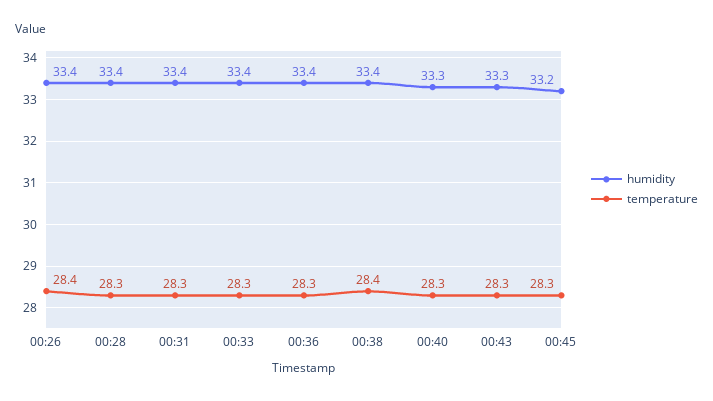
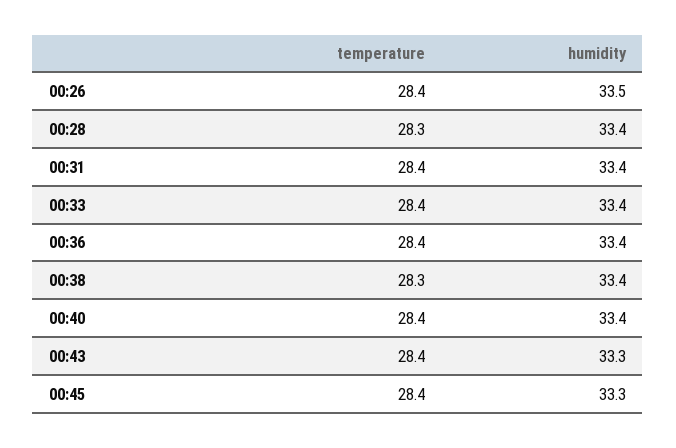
  {
    "humidity": {
-     "00:26": 33.4,
+     "00:26": 33.5,
      "00:28": 33.4,
      "00:31": 33.4,
      "00:33": 33.4,
      "00:36": 33.4,
      "00:38": 33.4,
-     "00:40": 33.3,
+     "00:40": 33.4,
      "00:43": 33.3,
-     "00:45": 33.2
+     "00:45": 33.3
    },
    "temperature": {
      "00:26": 28.4,
      "00:28": 28.3,
-     "00:31": 28.3,
+     "00:31": 28.4,
-     "00:33": 28.3,
+     "00:33": 28.4,
-     "00:36": 28.3,
+     "00:36": 28.4,
-     "00:38": 28.4,
+     "00:38": 28.3,
-     "00:40": 28.3,
+     "00:40": 28.4,
-     "00:43": 28.3,
+     "00:43": 28.4,
-     "00:45": 28.3
+     "00:45": 28.4
    }
  }

